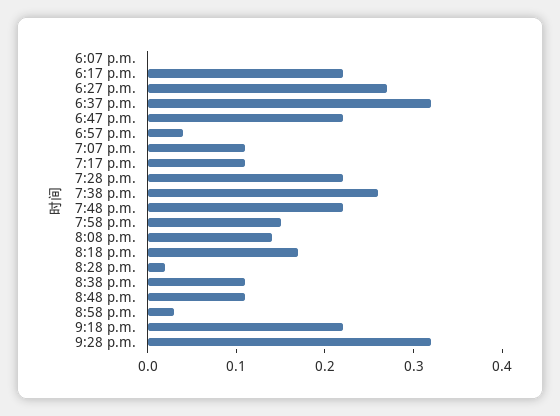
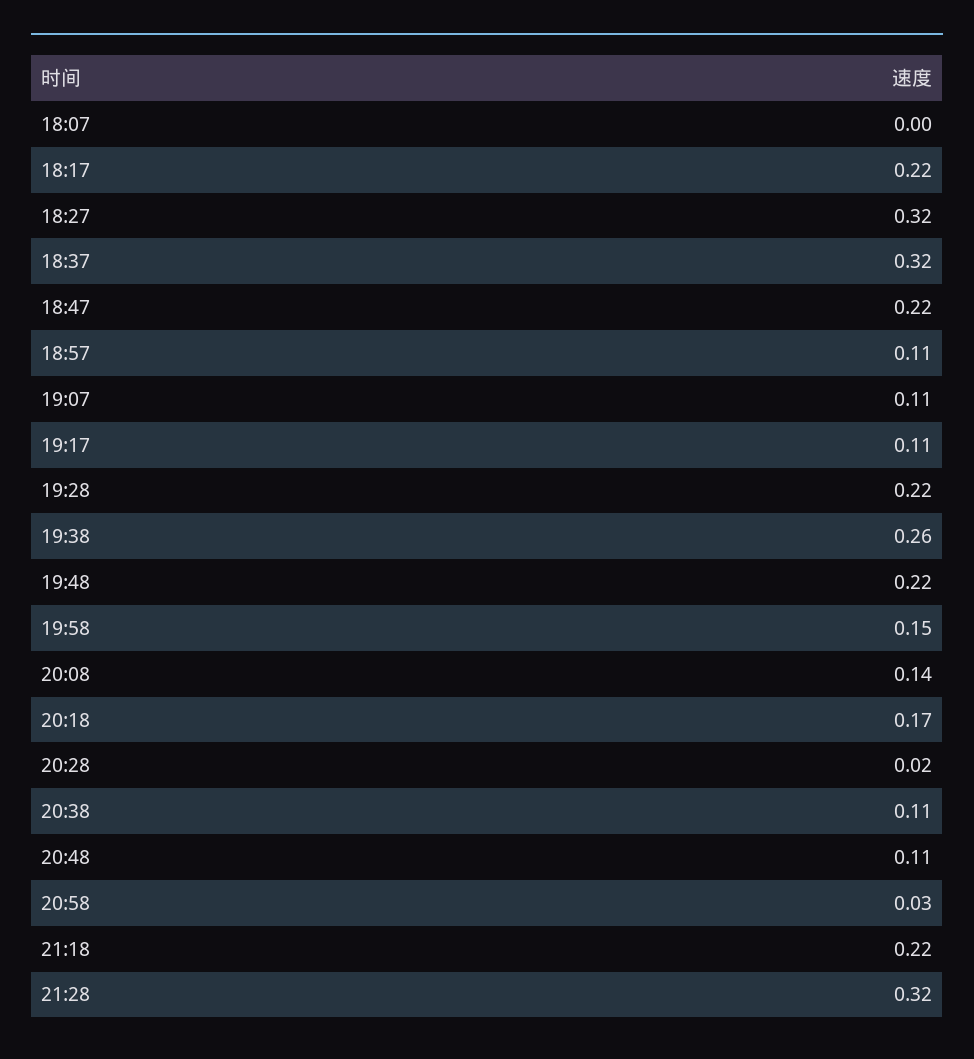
  {
    "6:07 p.m.": 0,
    "6:17 p.m.": 0.22,
-   "6:27 p.m.": 0.27,
+   "6:27 p.m.": 0.32,
    "6:37 p.m.": 0.32,
    "6:47 p.m.": 0.22,
-   "6:57 p.m.": 0.04,
+   "6:57 p.m.": 0.11,
    "7:07 p.m.": 0.11,
    "7:17 p.m.": 0.11,
    "7:28 p.m.": 0.22,
    "7:38 p.m.": 0.26,
    "7:48 p.m.": 0.22,
    "7:58 p.m.": 0.15,
    "8:08 p.m.": 0.14,
    "8:18 p.m.": 0.17,
    "8:28 p.m.": 0.02,
    "8:38 p.m.": 0.11,
    "8:48 p.m.": 0.11,
    "8:58 p.m.": 0.03,
    "9:18 p.m.": 0.22,
    "9:28 p.m.": 0.32
  }

